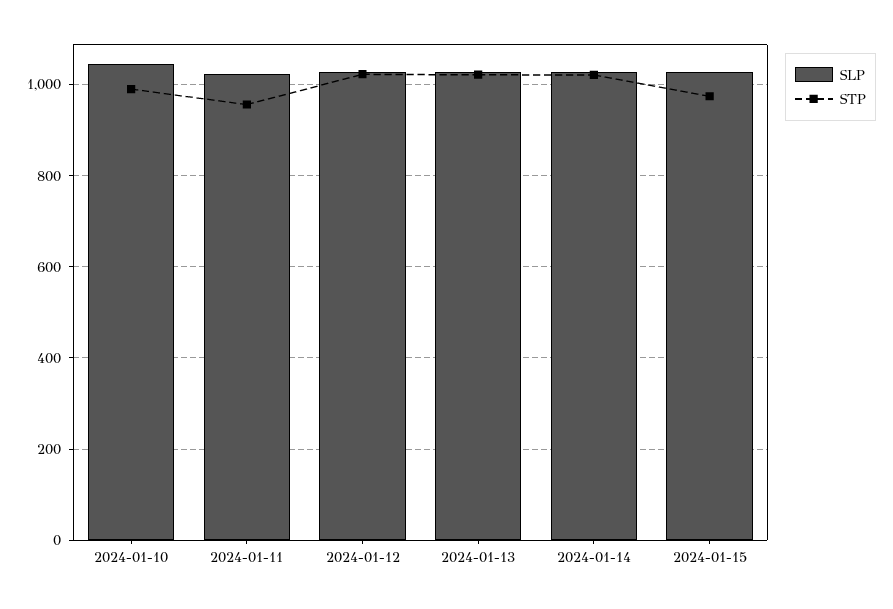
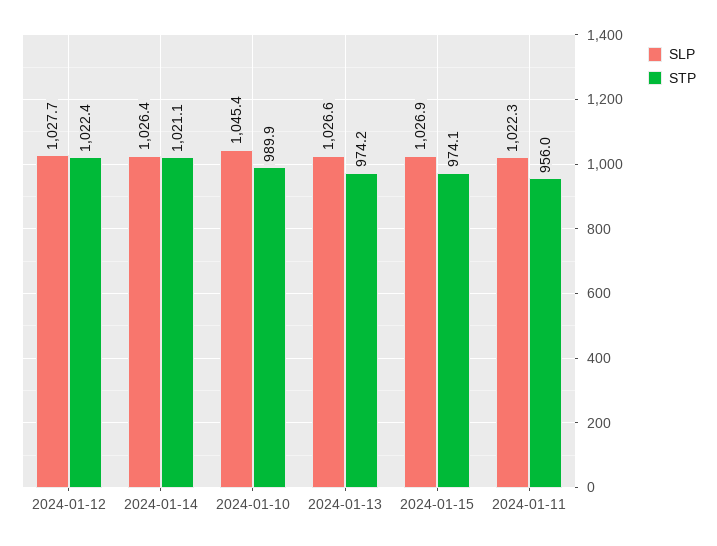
  {
    "SLP": {
      "2024-01-10": 1045.4,
      "2024-01-11": 1022.3,
      "2024-01-12": 1027.7,
      "2024-01-13": 1026.6,
      "2024-01-14": 1026.4,
      "2024-01-15": 1026.9
    },
    "STP": {
      "2024-01-10": 989.9,
      "2024-01-11": 956,
      "2024-01-12": 1022.4,
-     "2024-01-13": 1020,
+     "2024-01-13": 974.2,
      "2024-01-14": 1021.1,
      "2024-01-15": 974.1
    }
  }

